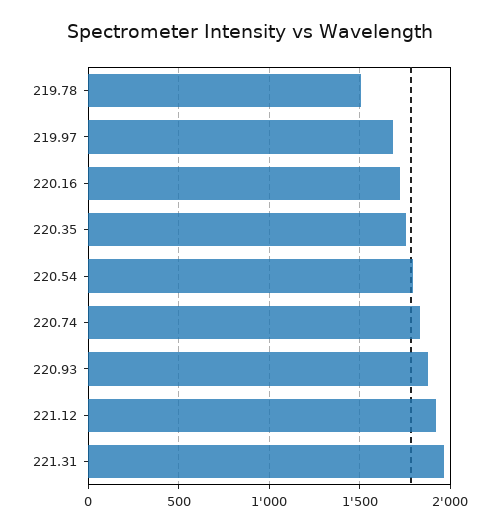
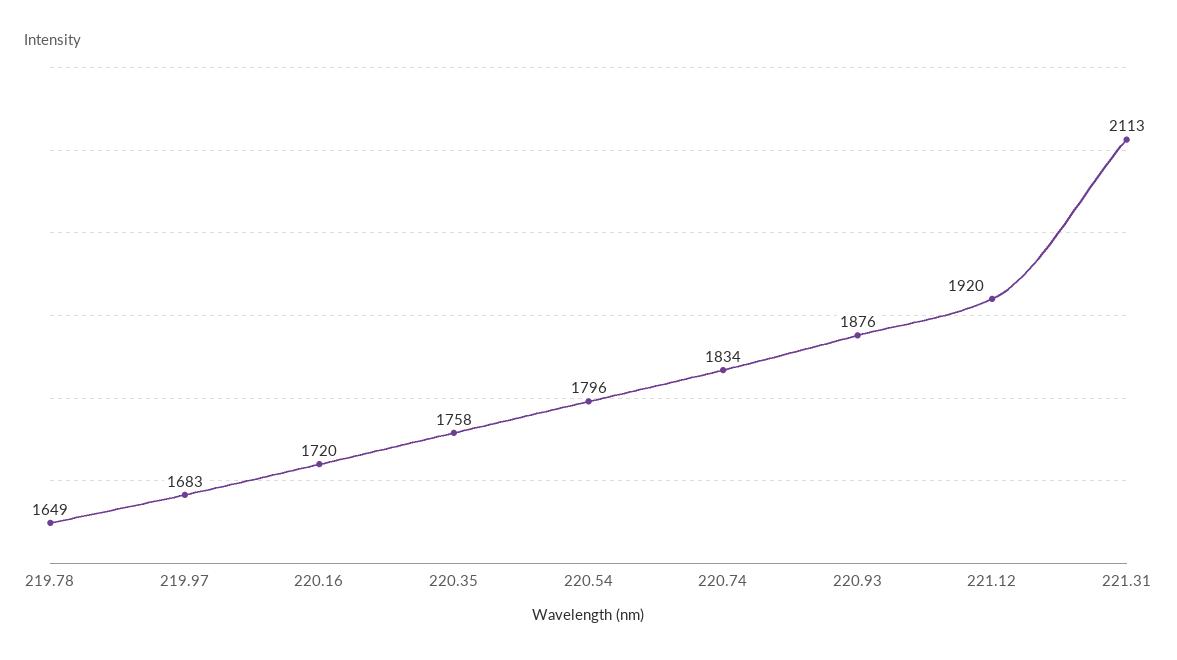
  {
-   "219.78": 1500,
+   "219.78": 1649,
    "219.97": 1683,
    "220.16": 1720,
    "220.35": 1758,
    "220.54": 1796,
    "220.74": 1834,
    "220.93": 1876,
    "221.12": 1920,
-   "221.31": 1950
+   "221.31": 2113
  }

